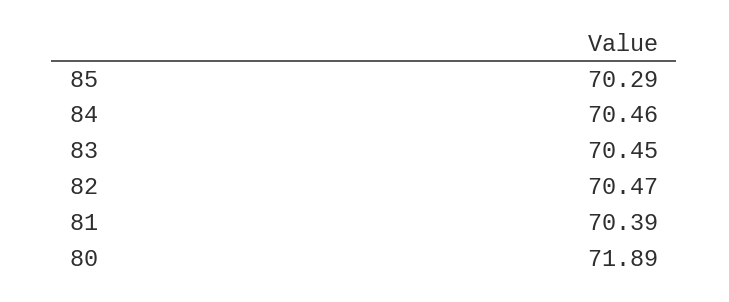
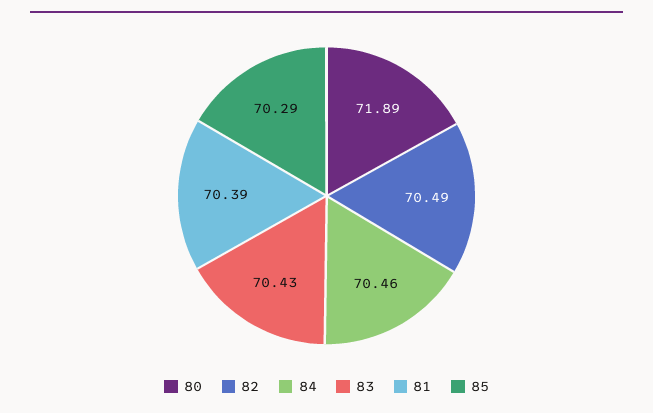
  {
    "85": 70.29,
    "84": 70.46,
-   "83": 70.45,
+   "83": 70.43,
-   "82": 70.47,
+   "82": 70.49,
    "81": 70.39,
    "80": 71.89
  }

